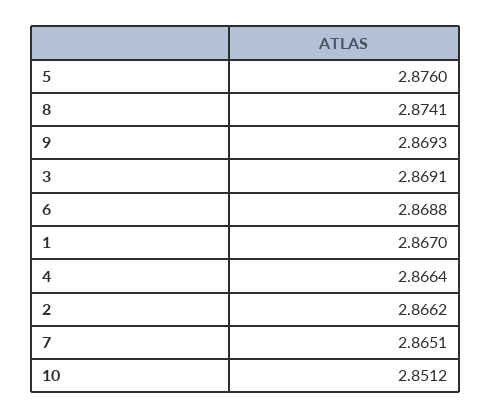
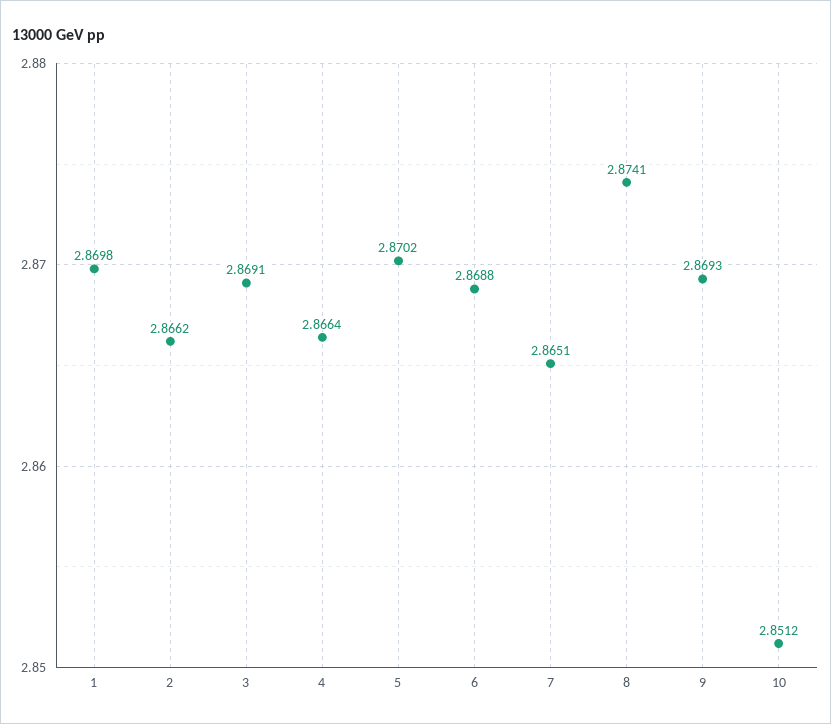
  {
-   "5": 2.876,
+   "5": 2.8702,
    "8": 2.8741,
    "9": 2.8693,
    "3": 2.8691,
    "6": 2.8688,
-   "1": 2.867,
+   "1": 2.8698,
    "4": 2.8664,
    "2": 2.8662,
    "7": 2.8651,
    "10": 2.8512
  }

